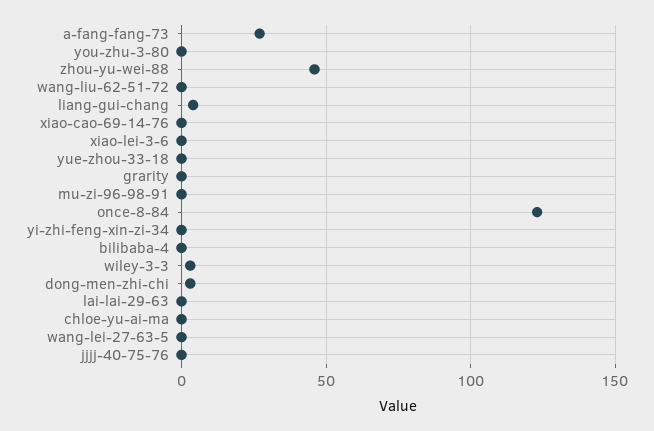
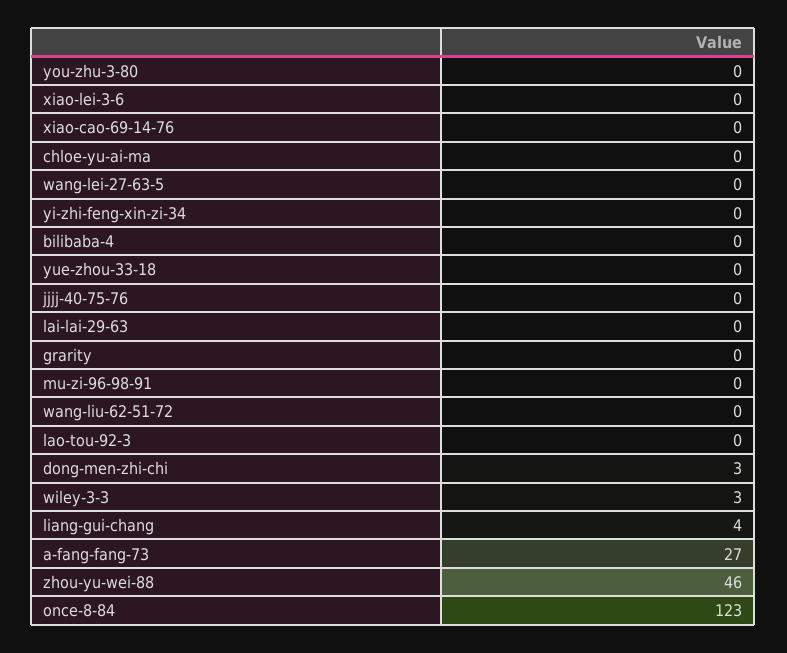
  {
    "a-fang-fang-73": 27,
    "you-zhu-3-80": 0,
    "zhou-yu-wei-88": 46,
    "wang-liu-62-51-72": 0,
    "liang-gui-chang": 4,
    "xiao-cao-69-14-76": 0,
    "xiao-lei-3-6": 0,
    "yue-zhou-33-18": 0,
    "grarity": 0,
    "mu-zi-96-98-91": 0,
    "once-8-84": 123,
    "yi-zhi-feng-xin-zi-34": 0,
    "bilibaba-4": 0,
    "wiley-3-3": 3,
    "dong-men-zhi-chi": 3,
    "lai-lai-29-63": 0,
    "chloe-yu-ai-ma": 0,
    "wang-lei-27-63-5": 0,
-   "jjjj-40-75-76": 0
+   "jjjj-40-75-76": 0,
+   "lao-tou-92-3": 0
  }

